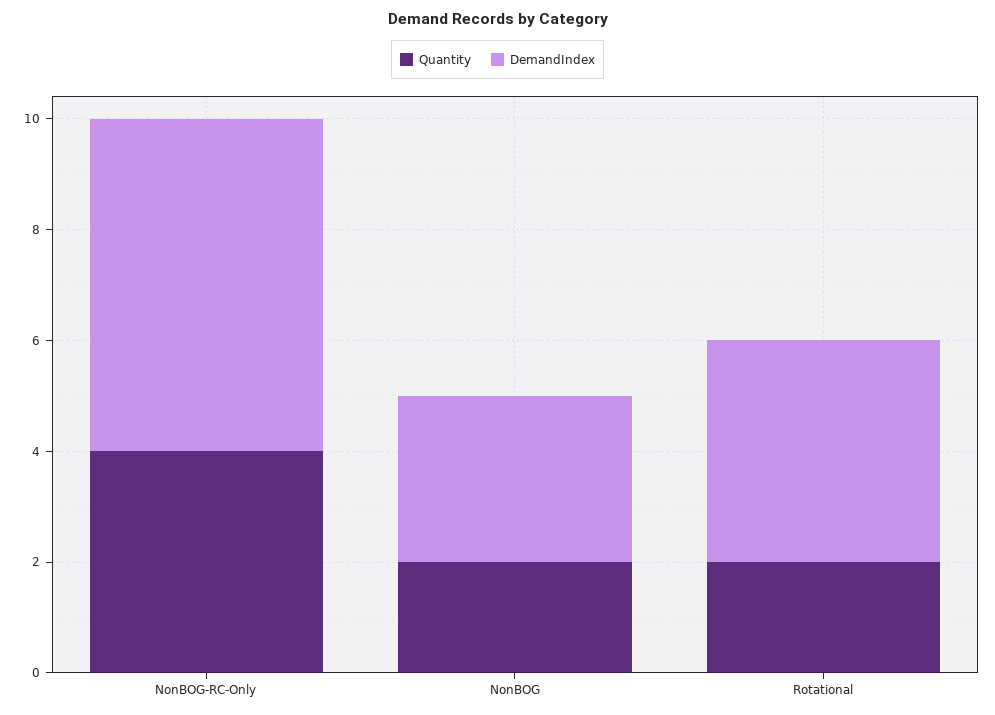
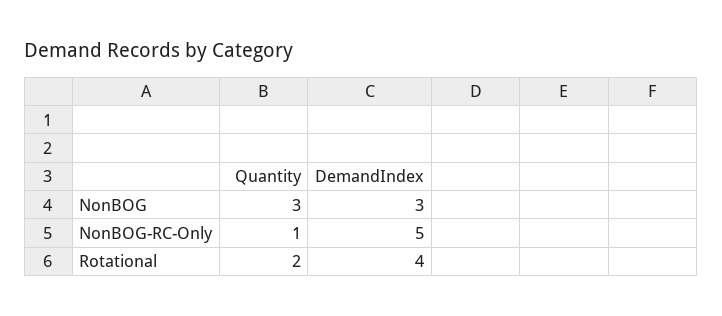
  {
    "Quantity": {
-     "NonBOG-RC-Only": 4,
+     "NonBOG-RC-Only": 1,
-     "NonBOG": 2,
+     "NonBOG": 3,
      "Rotational": 2
    },
    "DemandIndex": {
-     "NonBOG-RC-Only": 6,
+     "NonBOG-RC-Only": 5,
      "NonBOG": 3,
      "Rotational": 4
    }
  }

